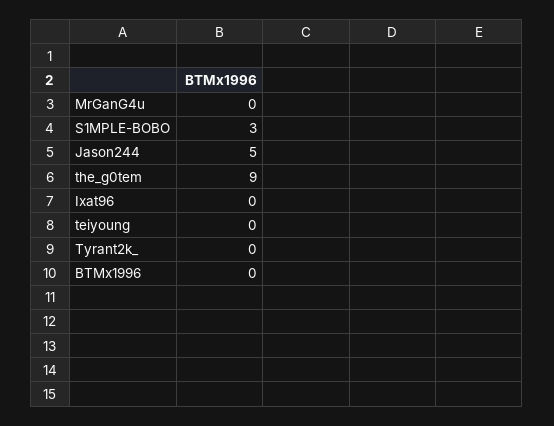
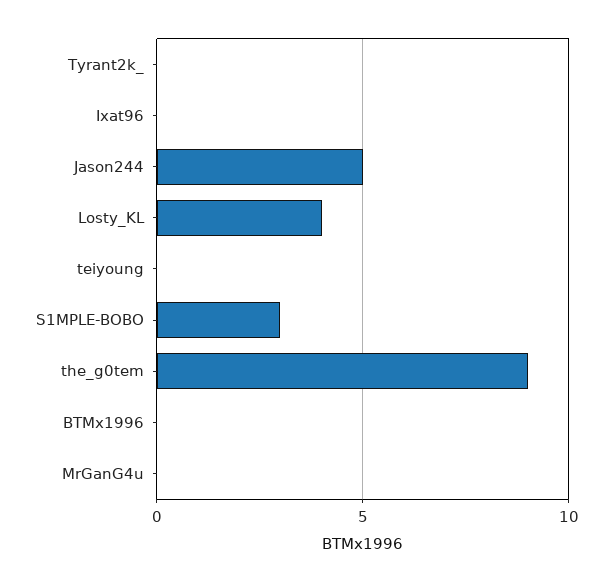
  {
    "MrGanG4u": 0,
    "S1MPLE-BOBO": 3,
    "Jason244": 5,
    "the_g0tem": 9,
    "Ixat96": 0,
    "teiyoung": 0,
    "Tyrant2k_": 0,
-   "BTMx1996": 0
+   "BTMx1996": 0,
+   "Losty_KL": 4
  }

